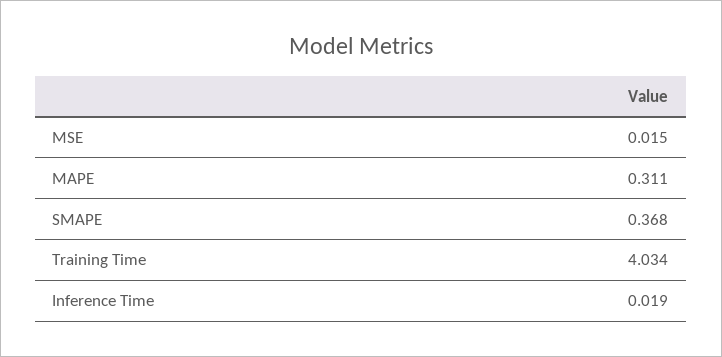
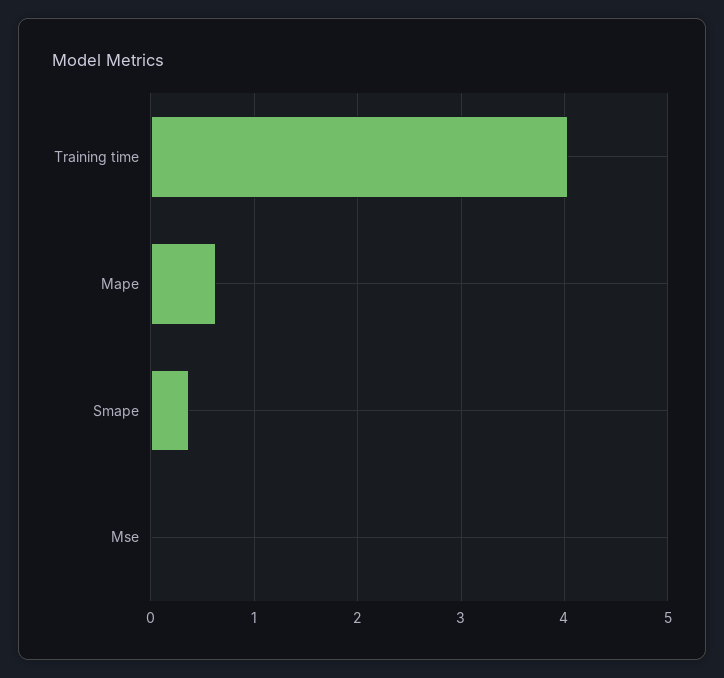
  {
    "MSE": 0.015,
-   "MAPE": 0.311,
+   "MAPE": 0.6,
    "SMAPE": 0.368,
-   "Training Time": 4.034,
+   "Training Time": 4.034
-   "Inference Time": 0.019
  }

